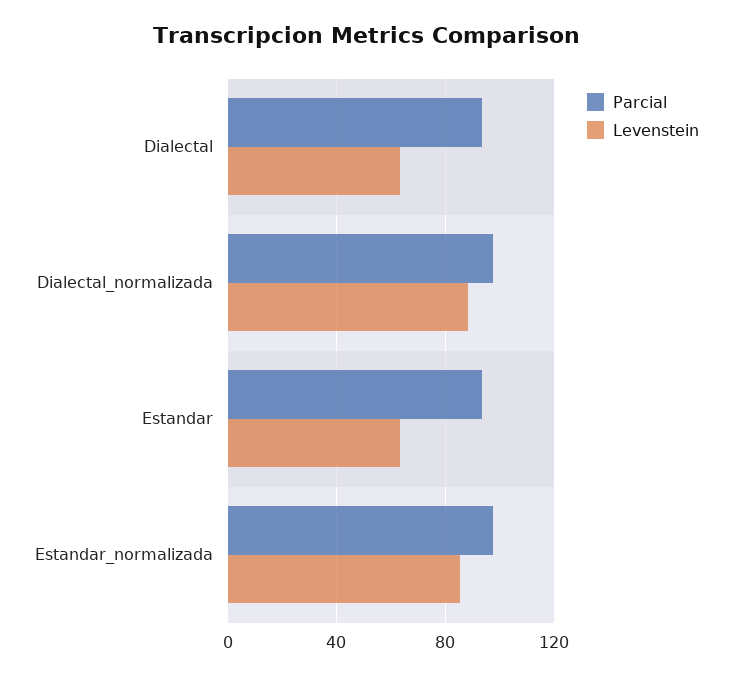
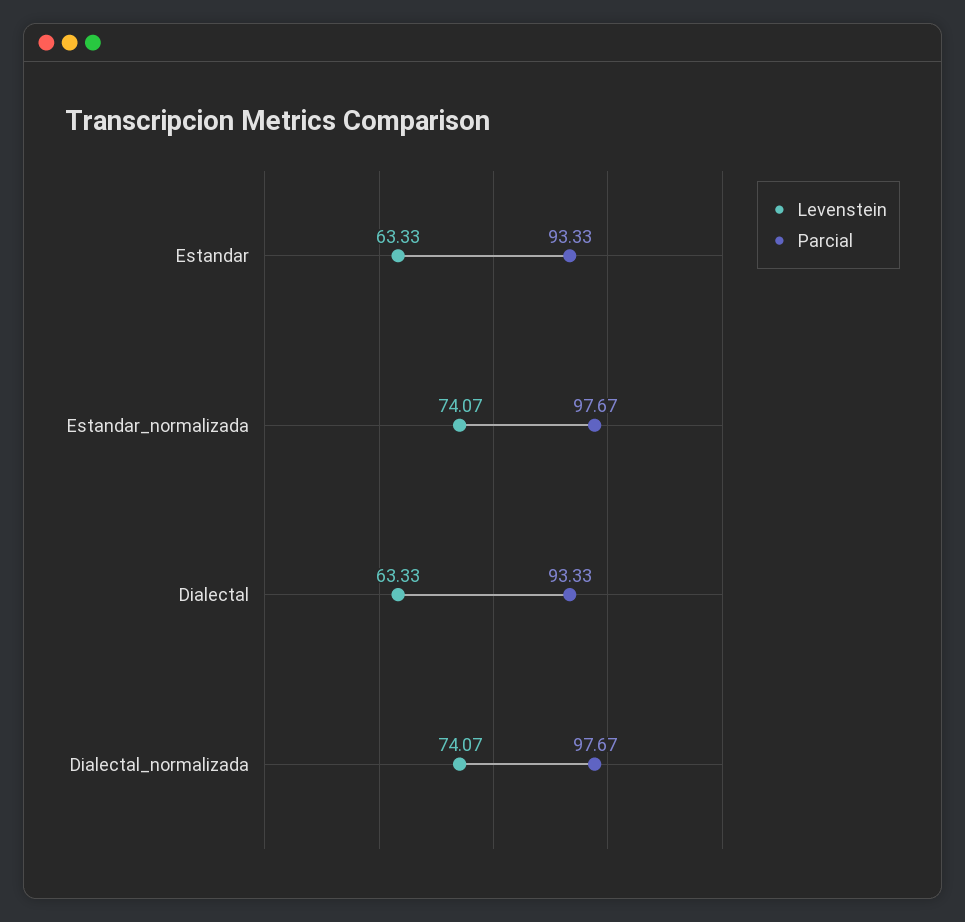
  {
    "Parcial": {
      "Dialectal": 93.33,
      "Dialectal_normalizada": 97.67,
      "Estandar": 93.33,
      "Estandar_normalizada": 97.67
    },
    "Levenstein": {
      "Dialectal": 63.33,
-     "Dialectal_normalizada": 90,
+     "Dialectal_normalizada": 74.07,
      "Estandar": 63.33,
-     "Estandar_normalizada": 85
+     "Estandar_normalizada": 74.07
    }
  }

